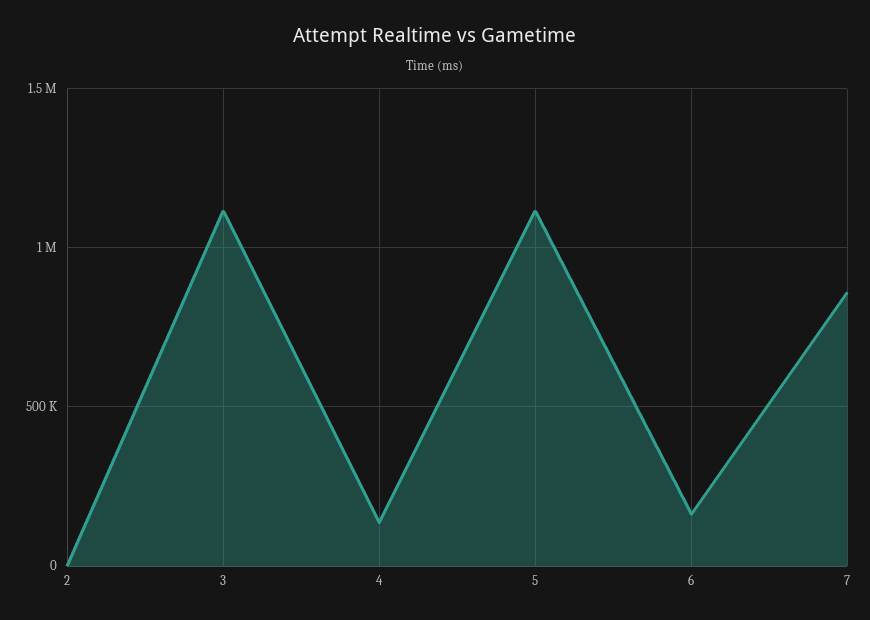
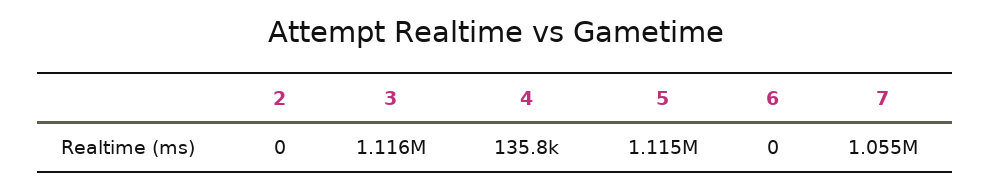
  {
    "2": 0,
    "3": 1116000,
    "4": 135800,
    "5": 1115000,
-   "6": 150000,
+   "6": 0,
-   "7": 850000
+   "7": 1055000
  }

